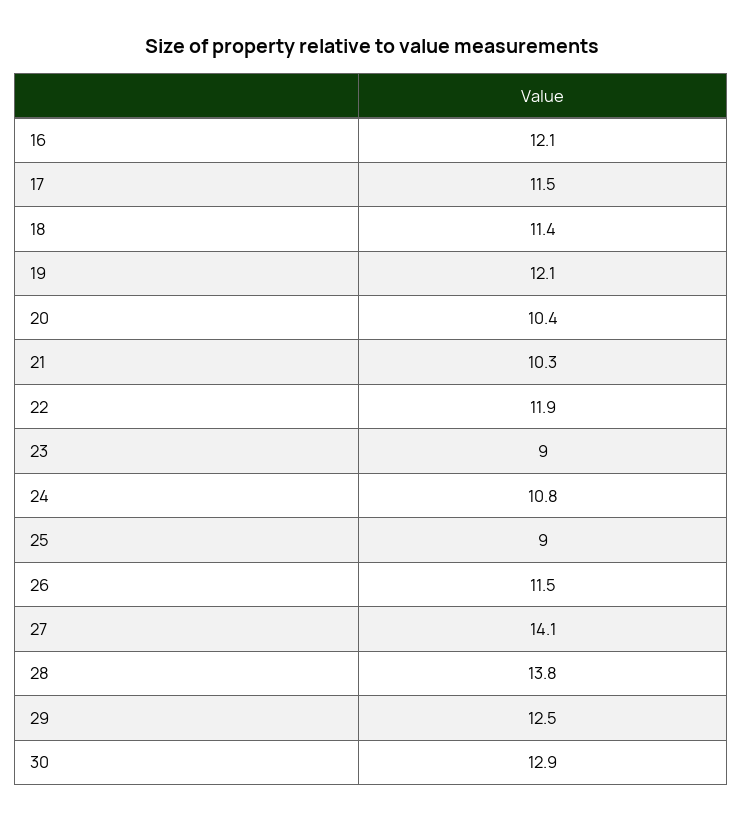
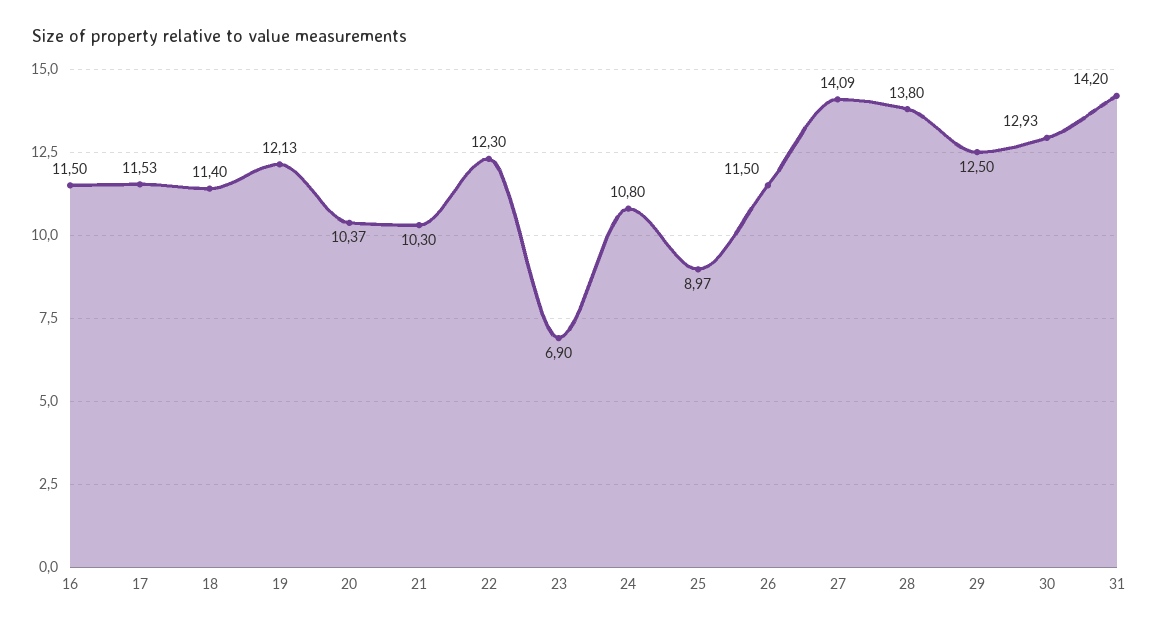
  {
-   "16": 12.1,
+   "16": 11.5,
    "17": 11.53,
    "18": 11.4,
    "19": 12.13,
    "20": 10.37,
    "21": 10.3,
-   "22": 11.9,
+   "22": 12.3,
-   "23": 9,
+   "23": 6.9,
    "24": 10.8,
    "25": 8.97,
    "26": 11.5,
    "27": 14.09,
    "28": 13.8,
    "29": 12.5,
-   "30": 12.93
+   "30": 12.93,
+   "31": 14.2
  }

